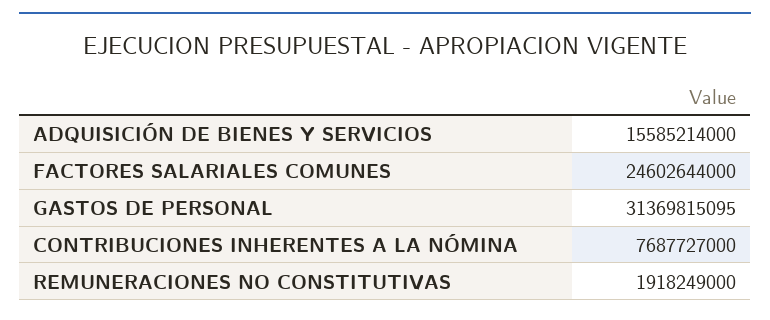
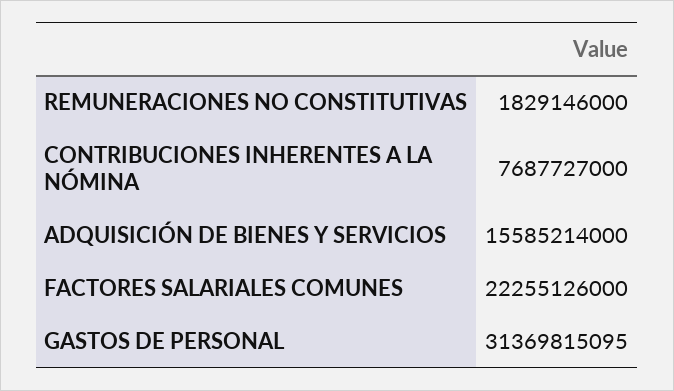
  {
    "ADQUISICIÓN DE BIENES Y SERVICIOS": 15585214000,
-   "FACTORES SALARIALES COMUNES": 24602644000,
+   "FACTORES SALARIALES COMUNES": 22255126000,
    "GASTOS DE PERSONAL": 31369815095,
    "CONTRIBUCIONES INHERENTES A LA NÓMINA": 7687727000,
-   "REMUNERACIONES NO CONSTITUTIVAS": 1918249000
+   "REMUNERACIONES NO CONSTITUTIVAS": 1829146000
  }

